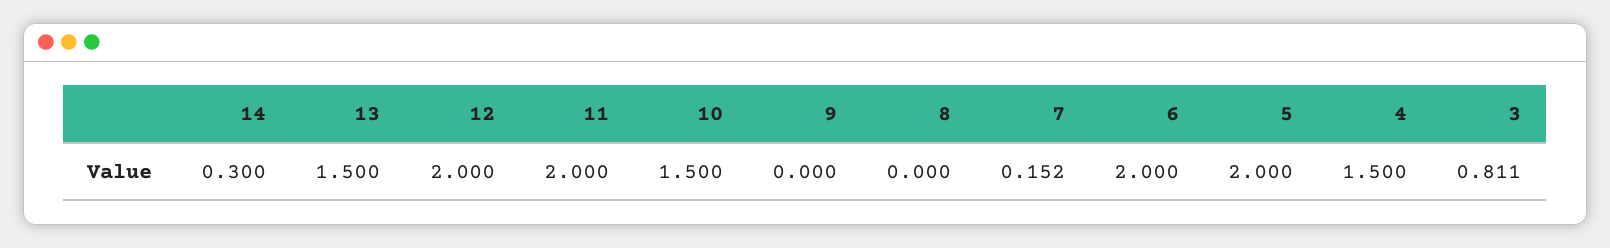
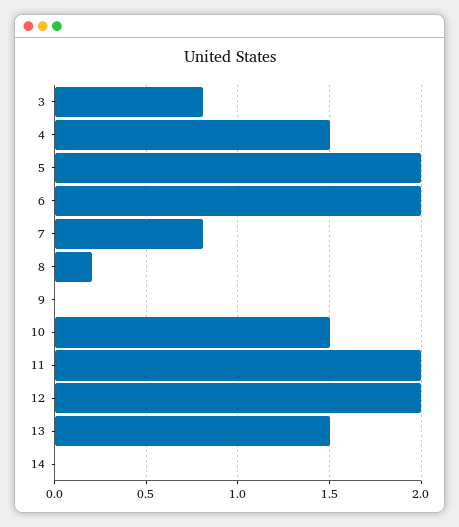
  {
-   "14": 0.3,
+   "14": 0,
    "13": 1.5,
    "12": 2,
    "11": 2,
    "10": 1.5,
    "9": 0,
-   "8": 0,
+   "8": 0.2,
-   "7": 0.152,
+   "7": 0.8,
    "6": 2,
    "5": 2,
    "4": 1.5,
    "3": 0.811
  }

